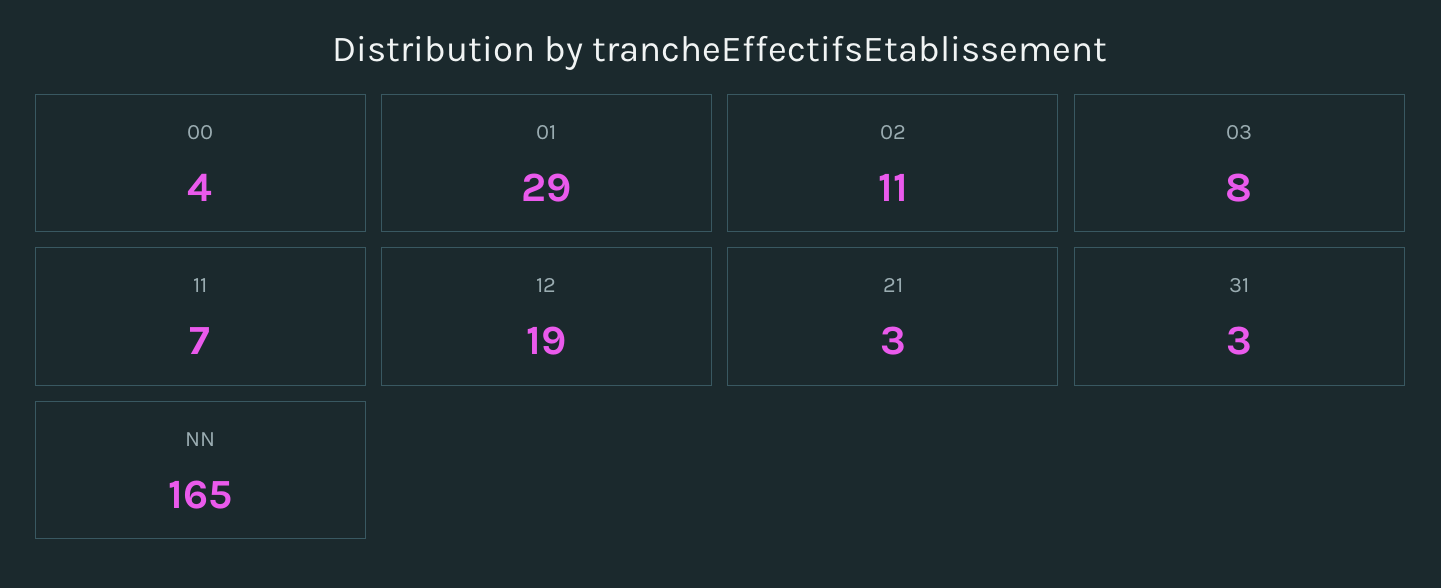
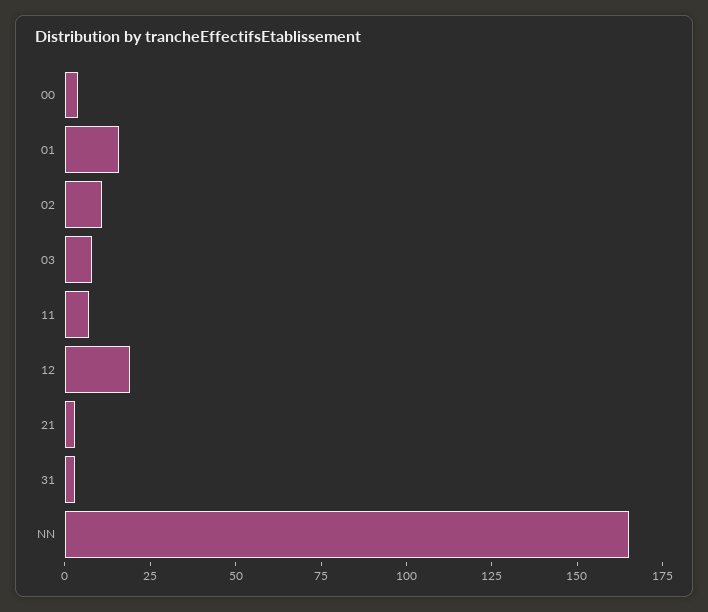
  {
    "00": 4,
-   "01": 29,
+   "01": 15,
    "02": 11,
    "03": 8,
    "11": 7,
    "12": 19,
    "21": 3,
    "31": 3,
    "NN": 165
  }

